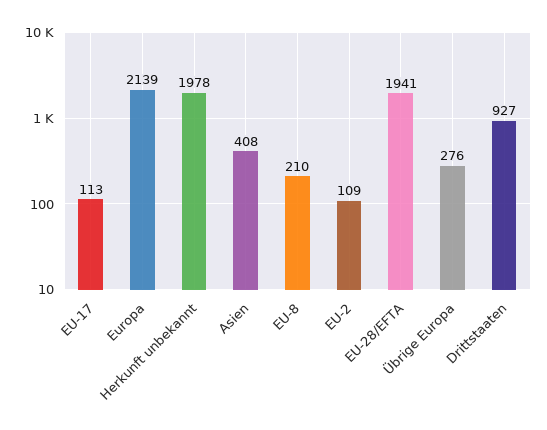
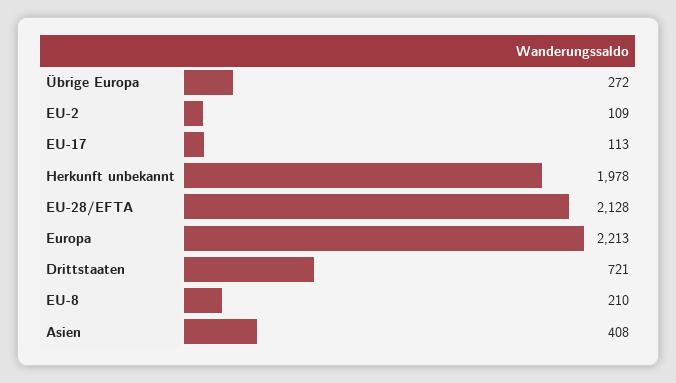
  {
    "EU-17": 113,
-   "Europa": 2139,
+   "Europa": 2213,
    "Herkunft unbekannt": 1978,
    "Asien": 408,
    "EU-8": 210,
    "EU-2": 109,
-   "EU-28/EFTA": 1941,
+   "EU-28/EFTA": 2128,
-   "Übrige Europa": 276,
+   "Übrige Europa": 272,
-   "Drittstaaten": 927
+   "Drittstaaten": 721
  }

